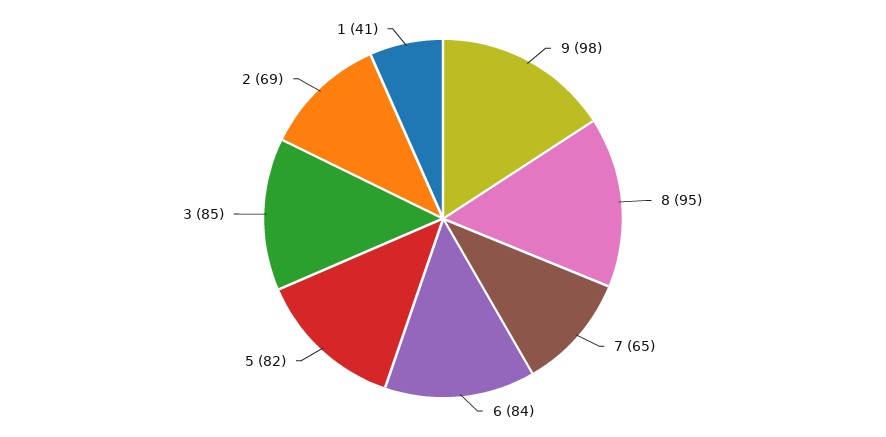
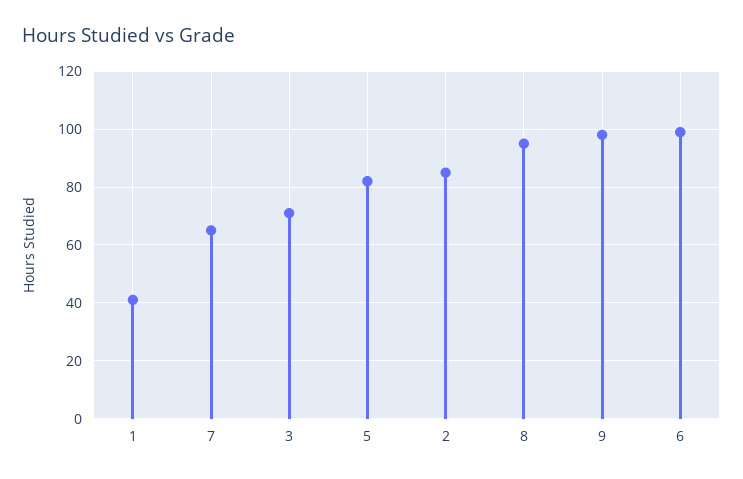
  {
    "9": 98,
    "8": 95,
    "7": 65,
-   "6": 84,
+   "6": 100,
    "5": 82,
-   "3": 85,
+   "3": 70,
-   "2": 69,
+   "2": 85,
    "1": 41
  }

